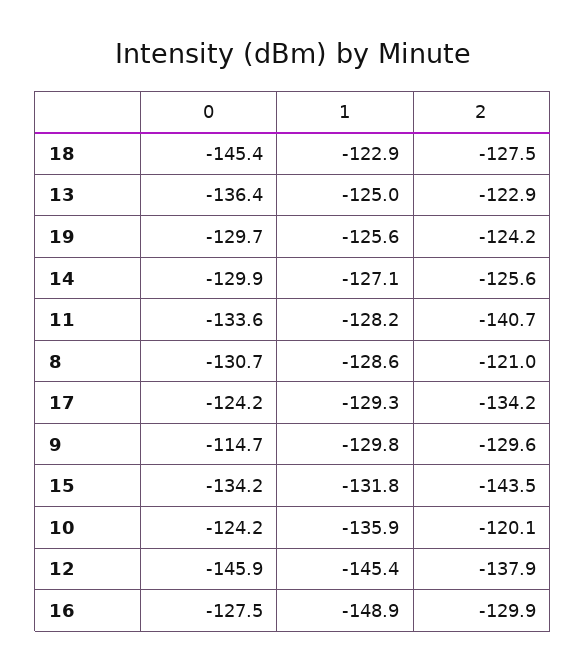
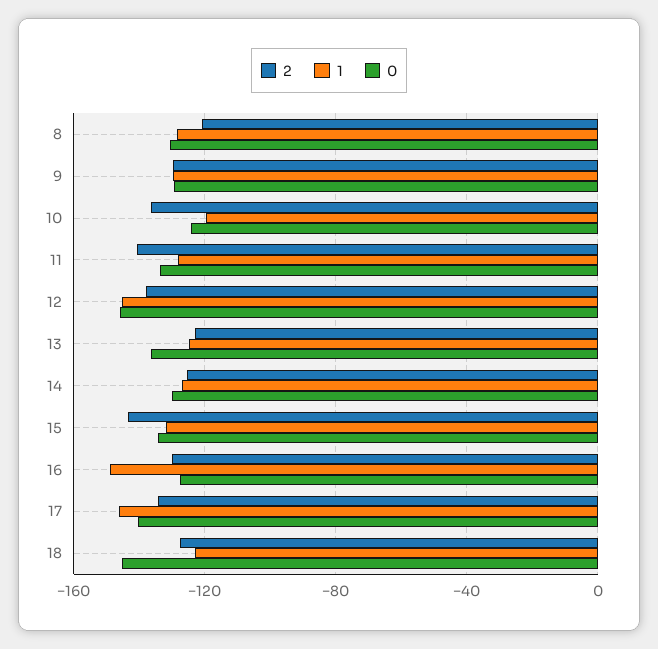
  {
    "0": {
      "18": -145.4,
      "13": -136.4,
-     "19": -129.7,
      "14": -129.9,
      "11": -133.6,
      "8": -130.7,
-     "17": -124.2,
+     "17": -140,
-     "9": -114.7,
+     "9": -130,
      "15": -134.2,
      "10": -124.2,
      "12": -145.9,
      "16": -127.5
    },
    "1": {
      "18": -122.9,
      "13": -125,
-     "19": -125.6,
      "14": -127.1,
      "11": -128.2,
      "8": -128.6,
-     "17": -129.3,
+     "17": -145,
      "9": -129.8,
      "15": -131.8,
-     "10": -135.9,
+     "10": -120,
      "12": -145.4,
      "16": -148.9
    },
    "2": {
      "18": -127.5,
      "13": -122.9,
-     "19": -124.2,
      "14": -125.6,
      "11": -140.7,
      "8": -121,
      "17": -134.2,
      "9": -129.6,
      "15": -143.5,
-     "10": -120.1,
+     "10": -135,
      "12": -137.9,
      "16": -129.9
    }
  }

